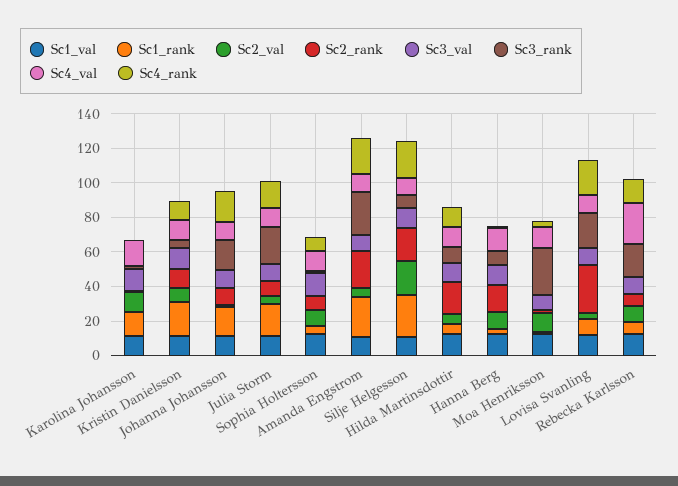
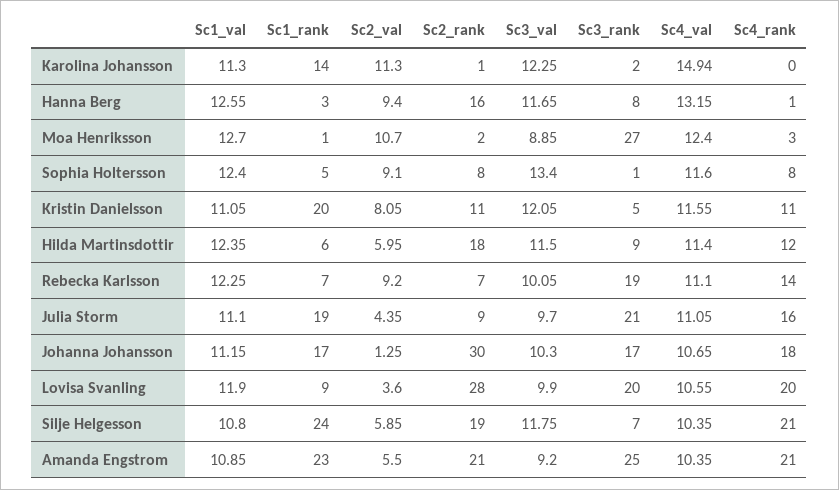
  {
    "Sc1_val": {
      "Karolina Johansson": 11.3,
      "Kristin Danielsson": 11.05,
      "Johanna Johansson": 11.15,
      "Julia Storm": 11.1,
      "Sophia Holtersson": 12.4,
      "Amanda Engstrom": 10.85,
      "Silje Helgesson": 10.8,
      "Hilda Martinsdottir": 12.35,
      "Hanna Berg": 12.55,
      "Moa Henriksson": 12.7,
      "Lovisa Svanling": 11.9,
      "Rebecka Karlsson": 12.25
    },
    "Sc1_rank": {
      "Karolina Johansson": 14,
      "Kristin Danielsson": 20,
      "Johanna Johansson": 17,
      "Julia Storm": 19,
      "Sophia Holtersson": 5,
      "Amanda Engstrom": 23,
      "Silje Helgesson": 24,
      "Hilda Martinsdottir": 6,
      "Hanna Berg": 3,
      "Moa Henriksson": 1,
      "Lovisa Svanling": 9,
      "Rebecka Karlsson": 7
    },
    "Sc2_val": {
      "Karolina Johansson": 11.3,
      "Kristin Danielsson": 8.05,
      "Johanna Johansson": 1.25,
      "Julia Storm": 4.35,
      "Sophia Holtersson": 9.1,
      "Amanda Engstrom": 5.5,
-     "Silje Helgesson": 20,
+     "Silje Helgesson": 5.85,
      "Hilda Martinsdottir": 5.95,
      "Hanna Berg": 9.4,
      "Moa Henriksson": 10.7,
      "Lovisa Svanling": 3.6,
      "Rebecka Karlsson": 9.2
    },
    "Sc2_rank": {
      "Karolina Johansson": 1,
      "Kristin Danielsson": 11,
-     "Johanna Johansson": 10,
+     "Johanna Johansson": 30,
      "Julia Storm": 9,
      "Sophia Holtersson": 8,
      "Amanda Engstrom": 21,
      "Silje Helgesson": 19,
      "Hilda Martinsdottir": 18,
      "Hanna Berg": 16,
      "Moa Henriksson": 2,
      "Lovisa Svanling": 28,
      "Rebecka Karlsson": 7
    },
    "Sc3_val": {
      "Karolina Johansson": 12.25,
      "Kristin Danielsson": 12.05,
      "Johanna Johansson": 10.3,
      "Julia Storm": 9.7,
      "Sophia Holtersson": 13.4,
      "Amanda Engstrom": 9.2,
      "Silje Helgesson": 11.75,
      "Hilda Martinsdottir": 11.5,
      "Hanna Berg": 11.65,
      "Moa Henriksson": 8.85,
      "Lovisa Svanling": 9.9,
      "Rebecka Karlsson": 10.05
    },
    "Sc3_rank": {
      "Karolina Johansson": 2,
      "Kristin Danielsson": 5,
      "Johanna Johansson": 17,
      "Julia Storm": 21,
      "Sophia Holtersson": 1,
      "Amanda Engstrom": 25,
      "Silje Helgesson": 7,
      "Hilda Martinsdottir": 9,
      "Hanna Berg": 8,
      "Moa Henriksson": 27,
      "Lovisa Svanling": 20,
      "Rebecka Karlsson": 19
    },
    "Sc4_val": {
      "Karolina Johansson": 14.94,
      "Kristin Danielsson": 11.55,
      "Johanna Johansson": 10.65,
      "Julia Storm": 11.05,
      "Sophia Holtersson": 11.6,
      "Amanda Engstrom": 10.35,
      "Silje Helgesson": 10.35,
      "Hilda Martinsdottir": 11.4,
      "Hanna Berg": 13.15,
      "Moa Henriksson": 12.4,
      "Lovisa Svanling": 10.55,
-     "Rebecka Karlsson": 25
+     "Rebecka Karlsson": 11.1
    },
    "Sc4_rank": {
      "Karolina Johansson": 0,
      "Kristin Danielsson": 11,
      "Johanna Johansson": 18,
      "Julia Storm": 16,
      "Sophia Holtersson": 8,
      "Amanda Engstrom": 21,
      "Silje Helgesson": 21,
      "Hilda Martinsdottir": 12,
      "Hanna Berg": 1,
      "Moa Henriksson": 3,
      "Lovisa Svanling": 20,
      "Rebecka Karlsson": 14
    }
  }

